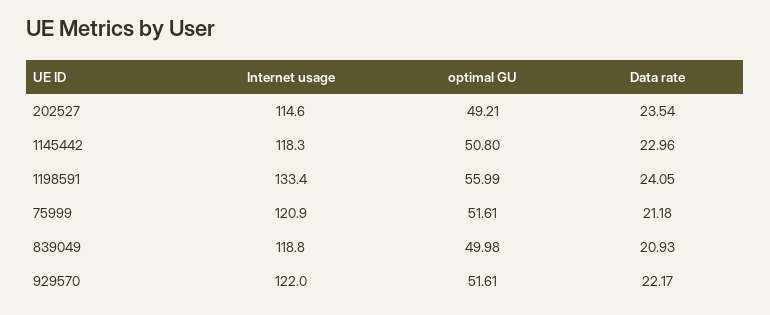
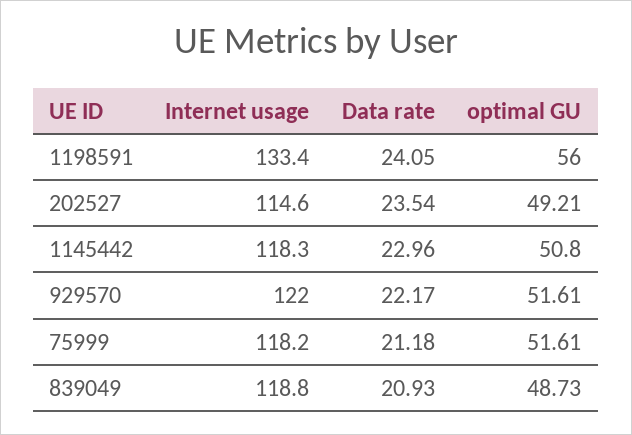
  {
    "Internet usage": {
      "202527": 114.6,
      "1145442": 118.3,
      "1198591": 133.4,
-     "75999": 120.9,
+     "75999": 118.2,
      "839049": 118.8,
      "929570": 122
    },
    "optimal GU": {
      "202527": 49.21,
      "1145442": 50.8,
-     "1198591": 55.99,
+     "1198591": 56,
      "75999": 51.61,
-     "839049": 49.98,
+     "839049": 48.73,
      "929570": 51.61
    },
    "Data rate": {
      "202527": 23.54,
      "1145442": 22.96,
      "1198591": 24.05,
      "75999": 21.18,
      "839049": 20.93,
      "929570": 22.17
    }
  }

